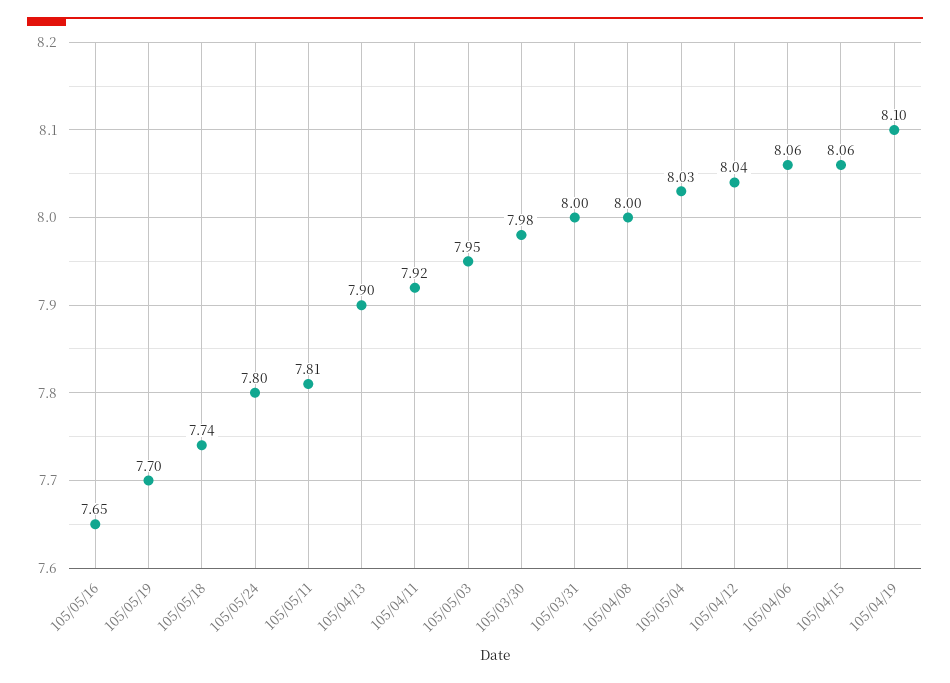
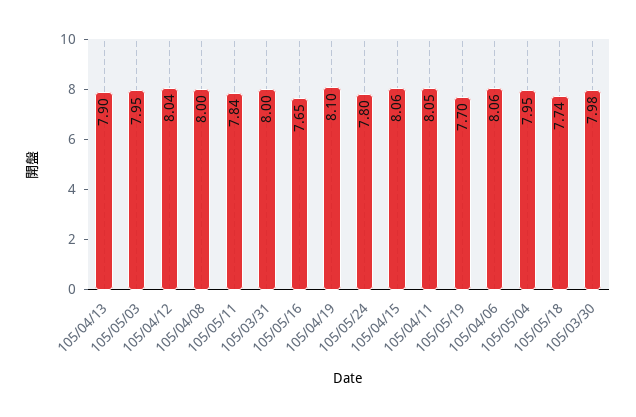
  {
    "105/05/16": 7.65,
    "105/05/19": 7.7,
    "105/05/18": 7.74,
    "105/05/24": 7.8,
-   "105/05/11": 7.81,
+   "105/05/11": 7.84,
    "105/04/13": 7.9,
-   "105/04/11": 7.92,
+   "105/04/11": 8.05,
    "105/05/03": 7.95,
    "105/03/30": 7.98,
    "105/03/31": 8,
    "105/04/08": 8,
-   "105/05/04": 8.03,
+   "105/05/04": 7.95,
    "105/04/12": 8.04,
    "105/04/06": 8.06,
    "105/04/15": 8.06,
    "105/04/19": 8.1
  }

